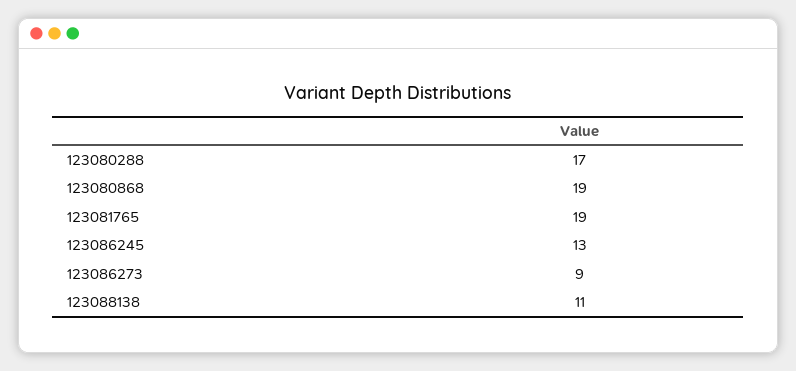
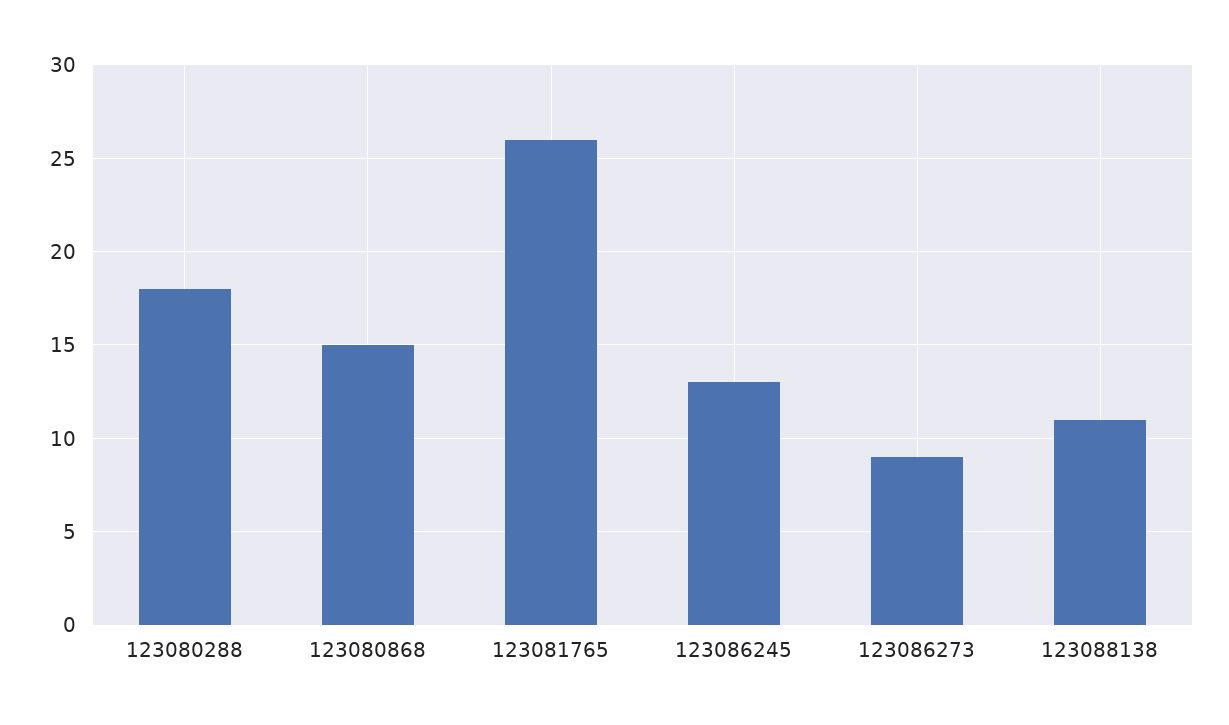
  {
-   "123080288": 17,
+   "123080288": 18,
-   "123080868": 19,
+   "123080868": 15,
-   "123081765": 19,
+   "123081765": 26,
    "123086245": 13,
    "123086273": 9,
    "123088138": 11
  }

